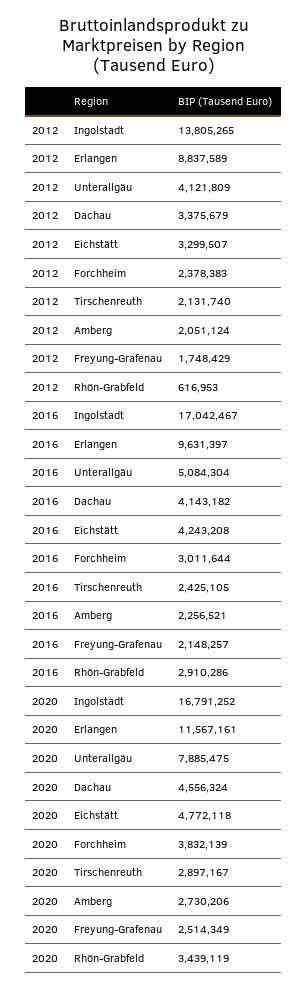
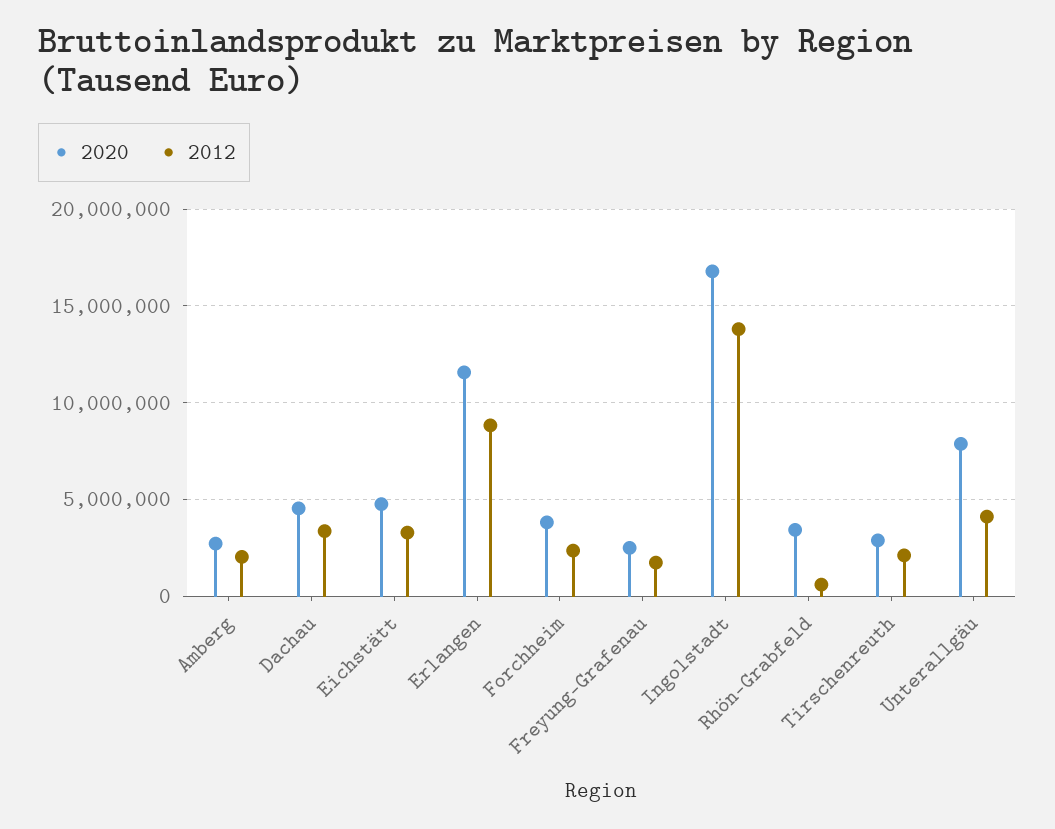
  {
    "2012": {
      "Ingolstadt": 13805265,
      "Erlangen": 8837589,
      "Unterallgäu": 4121809,
      "Dachau": 3375679,
      "Eichstätt": 3299507,
      "Forchheim": 2378383,
      "Tirschenreuth": 2131740,
      "Amberg": 2051124,
      "Freyung-Grafenau": 1748429,
      "Rhön-Grabfeld": 616953
    },
-   "2016": {
-     "Ingolstadt": 17042467,
-     "Erlangen": 9631397,
-     "Unterallgäu": 5084304,
-     "Dachau": 4143182,
-     "Eichstätt": 4243208,
-     "Forchheim": 3011644,
-     "Tirschenreuth": 2425105,
-     "Amberg": 2256521,
-     "Freyung-Grafenau": 2148257,
-     "Rhön-Grabfeld": 2910286
-   },
    "2020": {
      "Ingolstadt": 16791252,
      "Erlangen": 11567161,
      "Unterallgäu": 7885475,
      "Dachau": 4556324,
      "Eichstätt": 4772118,
      "Forchheim": 3832139,
      "Tirschenreuth": 2897167,
      "Amberg": 2730206,
      "Freyung-Grafenau": 2514349,
      "Rhön-Grabfeld": 3439119
    }
  }

